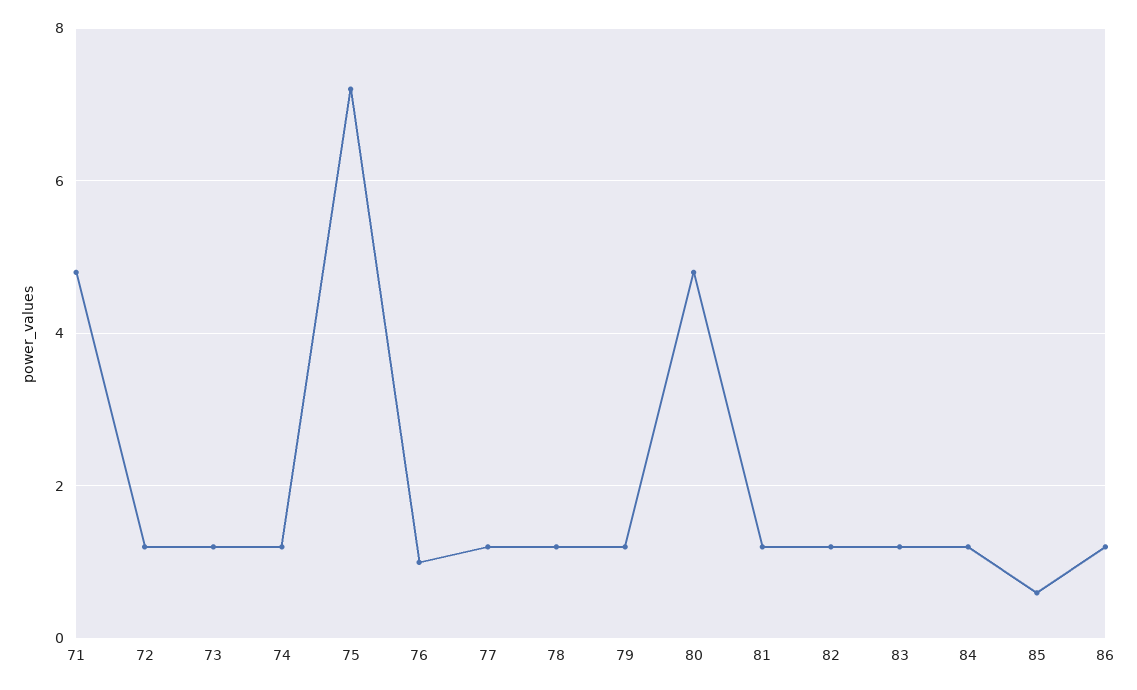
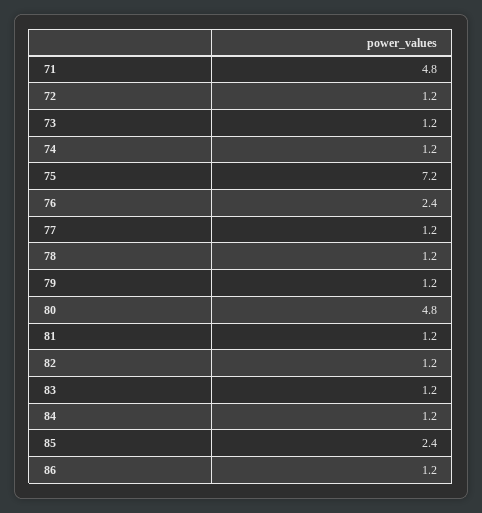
  {
    "71": 4.8,
    "72": 1.2,
    "73": 1.2,
    "74": 1.2,
    "75": 7.2,
-   "76": 1,
+   "76": 2.4,
    "77": 1.2,
    "78": 1.2,
    "79": 1.2,
    "80": 4.8,
    "81": 1.2,
    "82": 1.2,
    "83": 1.2,
    "84": 1.2,
-   "85": 0.5,
+   "85": 2.4,
    "86": 1.2
  }

